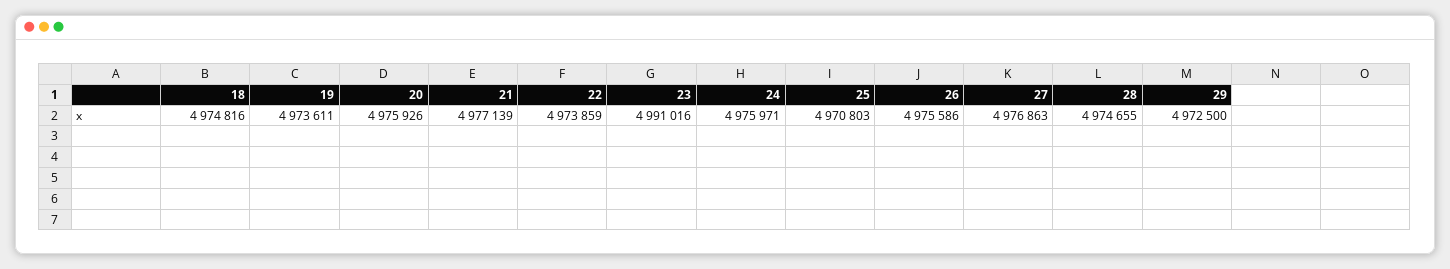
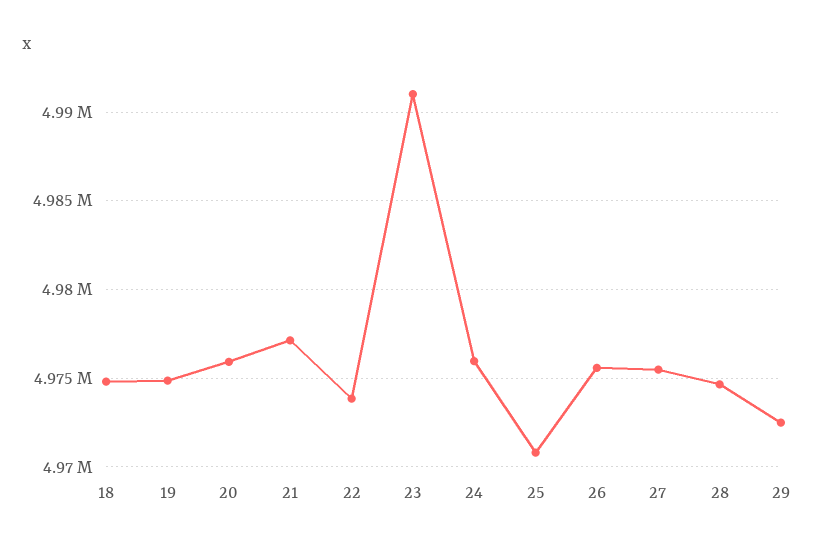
  {
    "18": 4974816,
-   "19": 4973611,
+   "19": 4975000,
    "20": 4975926,
    "21": 4977139,
    "22": 4973859,
    "23": 4991016,
    "24": 4975971,
    "25": 4970803,
    "26": 4975586,
-   "27": 4976863,
+   "27": 4975500,
    "28": 4974655,
    "29": 4972500
  }

